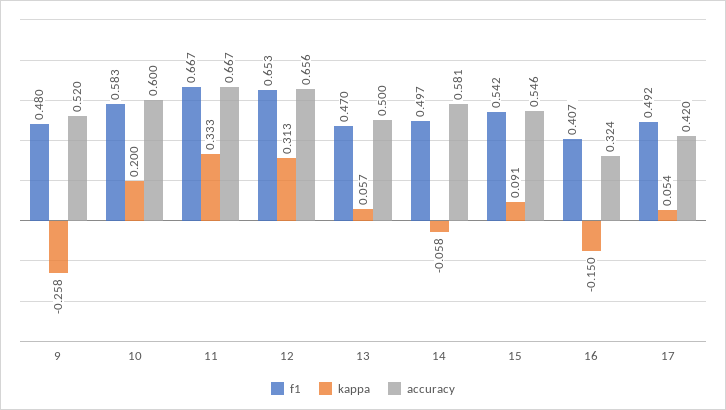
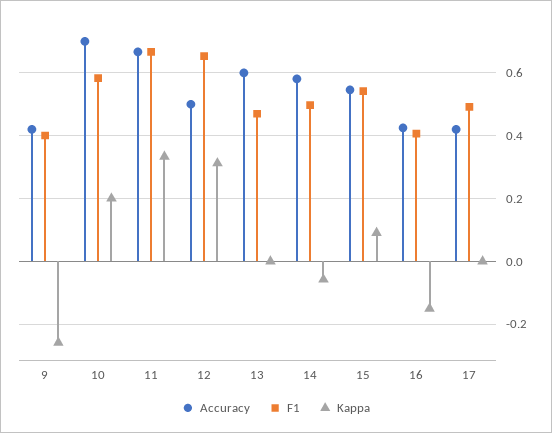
  {
    "f1": {
-     "9": 0.48,
+     "9": 0.4,
      "10": 0.583,
      "11": 0.667,
      "12": 0.653,
      "13": 0.47,
      "14": 0.497,
      "15": 0.542,
      "16": 0.407,
      "17": 0.492
    },
    "kappa": {
      "9": -0.258,
      "10": 0.2,
      "11": 0.333,
      "12": 0.313,
-     "13": 0.057,
+     "13": 0,
      "14": -0.058,
      "15": 0.091,
      "16": -0.15,
-     "17": 0.054
+     "17": 0
    },
    "accuracy": {
-     "9": 0.52,
+     "9": 0.42,
-     "10": 0.6,
+     "10": 0.7,
      "11": 0.667,
-     "12": 0.656,
+     "12": 0.5,
-     "13": 0.5,
+     "13": 0.6,
      "14": 0.581,
      "15": 0.546,
-     "16": 0.324,
+     "16": 0.42,
      "17": 0.42
    }
  }

